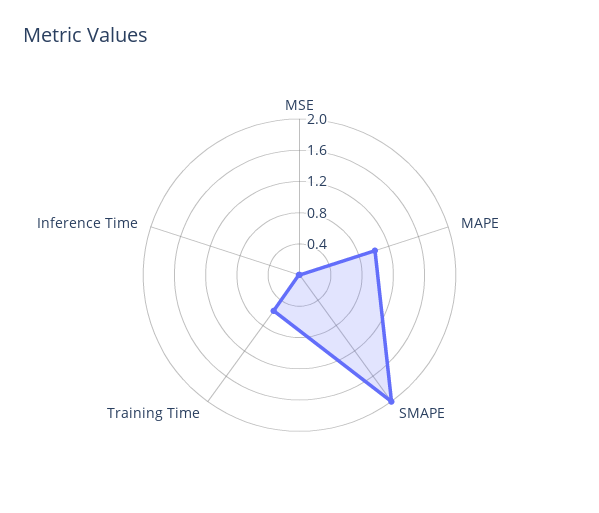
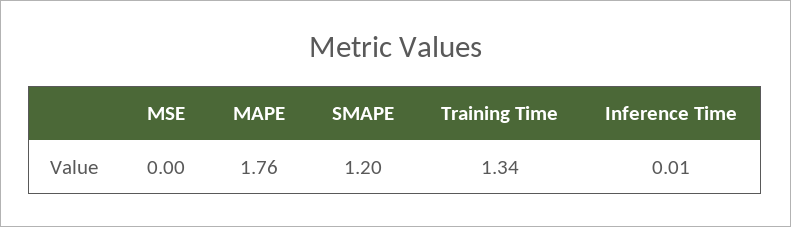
  {
    "MSE": 0,
-   "MAPE": 1,
+   "MAPE": 1.76,
-   "SMAPE": 2,
+   "SMAPE": 1.2,
-   "Training Time": 0.6,
+   "Training Time": 1.34,
    "Inference Time": 0.01
  }

